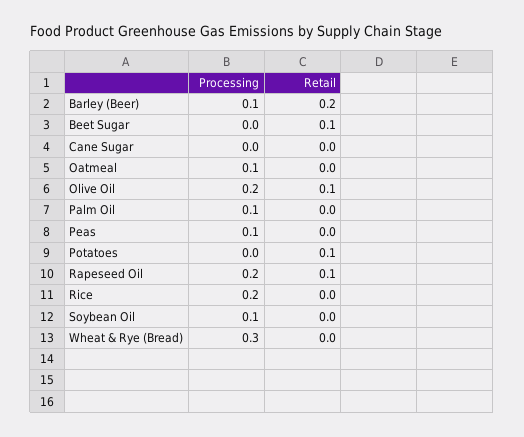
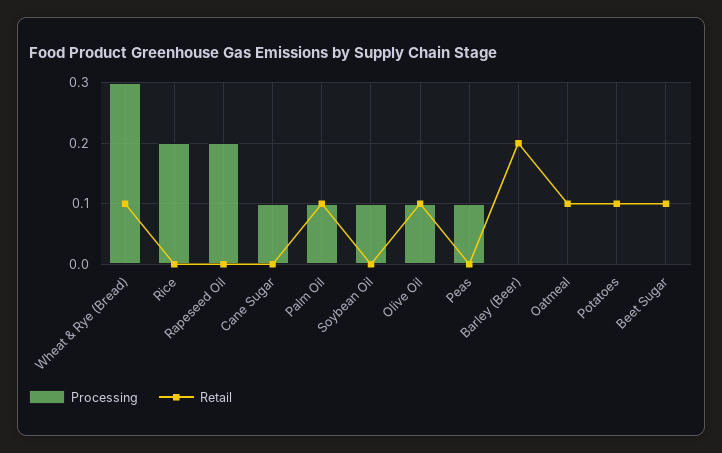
  {
    "Processing": {
-     "Barley (Beer)": 0.1,
+     "Barley (Beer)": 0,
      "Beet Sugar": 0,
-     "Cane Sugar": 0,
+     "Cane Sugar": 0.1,
-     "Oatmeal": 0.1,
+     "Oatmeal": 0,
-     "Olive Oil": 0.2,
+     "Olive Oil": 0.1,
      "Palm Oil": 0.1,
      "Peas": 0.1,
      "Potatoes": 0,
      "Rapeseed Oil": 0.2,
      "Rice": 0.2,
      "Soybean Oil": 0.1,
      "Wheat & Rye (Bread)": 0.3
    },
    "Retail": {
      "Barley (Beer)": 0.2,
      "Beet Sugar": 0.1,
      "Cane Sugar": 0,
-     "Oatmeal": 0,
+     "Oatmeal": 0.1,
      "Olive Oil": 0.1,
-     "Palm Oil": 0,
+     "Palm Oil": 0.1,
      "Peas": 0,
      "Potatoes": 0.1,
-     "Rapeseed Oil": 0.1,
+     "Rapeseed Oil": 0,
      "Rice": 0,
      "Soybean Oil": 0,
-     "Wheat & Rye (Bread)": 0
+     "Wheat & Rye (Bread)": 0.1
    }
  }

